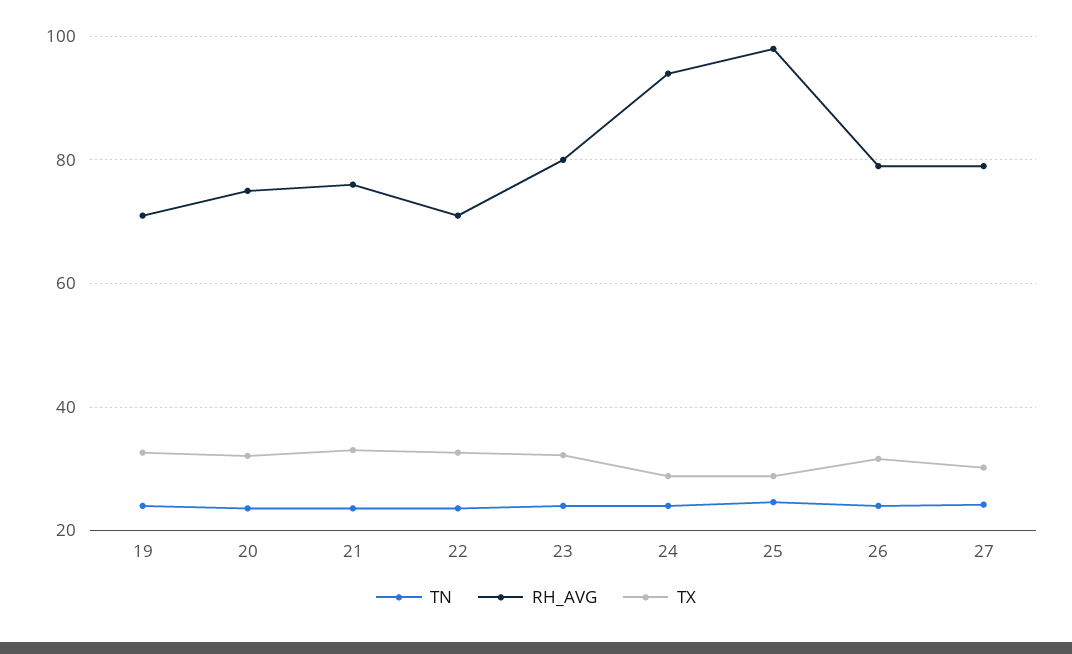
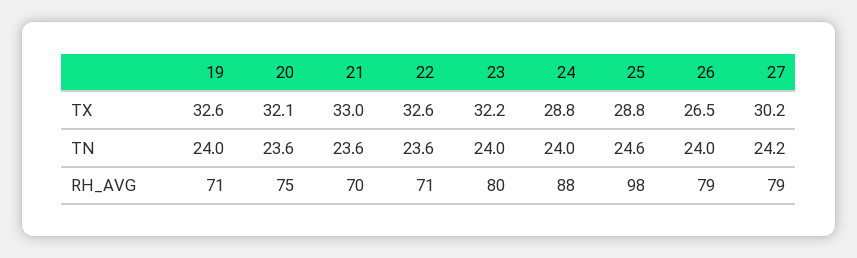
  {
    "TN": {
      "19": 24,
      "20": 23.6,
      "21": 23.6,
      "22": 23.6,
      "23": 24,
      "24": 24,
      "25": 24.6,
      "26": 24,
      "27": 24.2
    },
    "RH_AVG": {
      "19": 71,
      "20": 75,
-     "21": 76,
+     "21": 70,
      "22": 71,
      "23": 80,
-     "24": 94,
+     "24": 88,
      "25": 98,
      "26": 79,
      "27": 79
    },
    "TX": {
      "19": 32.6,
      "20": 32.1,
      "21": 33,
      "22": 32.6,
      "23": 32.2,
      "24": 28.8,
      "25": 28.8,
-     "26": 32,
+     "26": 26.5,
      "27": 30.2
    }
  }

